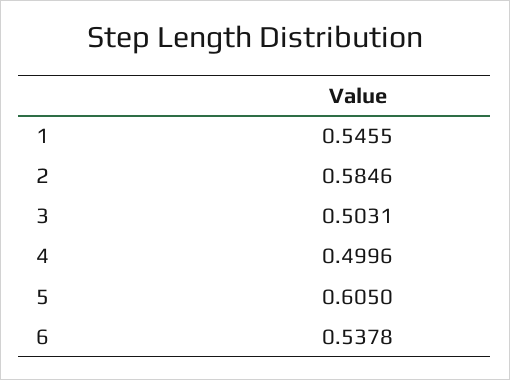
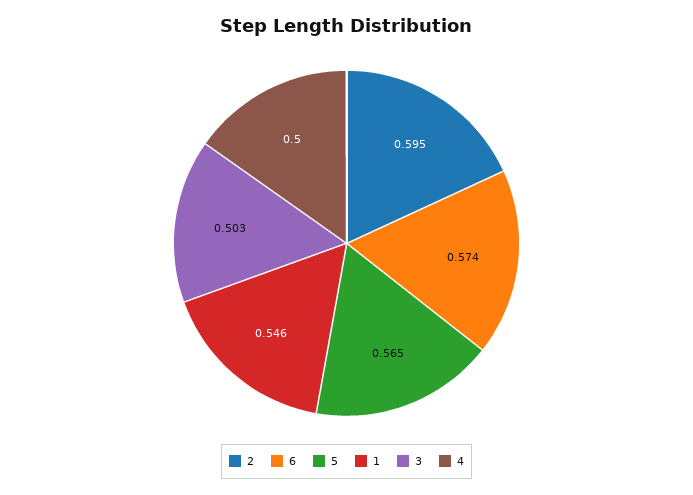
  {
    "1": 0.5455,
-   "2": 0.5846,
+   "2": 0.595,
    "3": 0.5031,
    "4": 0.4996,
-   "5": 0.605,
+   "5": 0.565,
-   "6": 0.5378
+   "6": 0.574
  }

